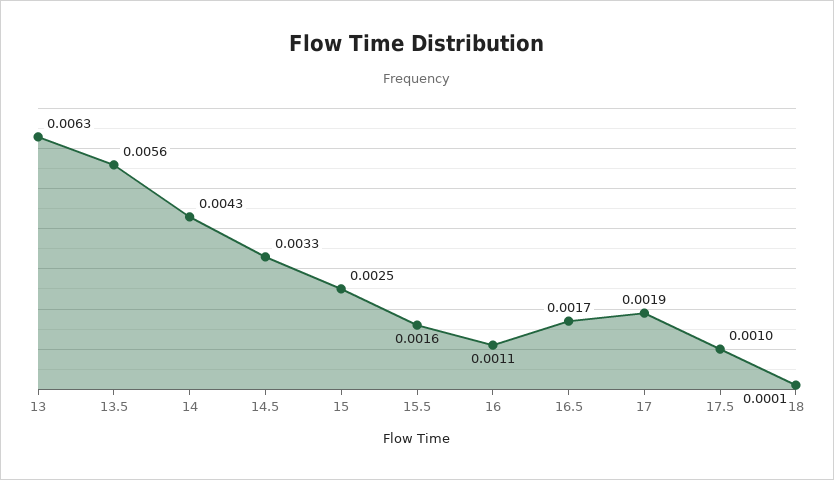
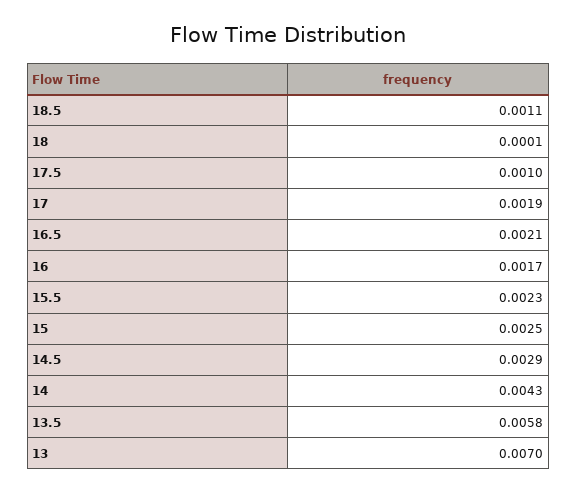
  {
-   "13": 0.0063,
+   "13": 0.007,
-   "13.5": 0.0056,
+   "13.5": 0.0058,
    "14": 0.0043,
-   "14.5": 0.0033,
+   "14.5": 0.0029,
    "15": 0.0025,
-   "15.5": 0.0016,
+   "15.5": 0.0023,
-   "16": 0.0011,
+   "16": 0.0017,
-   "16.5": 0.0017,
+   "16.5": 0.0021,
    "17": 0.0019,
    "17.5": 0.001,
-   "18": 0.0001
+   "18": 0.0001,
+   "18.5": 0.0011
  }

